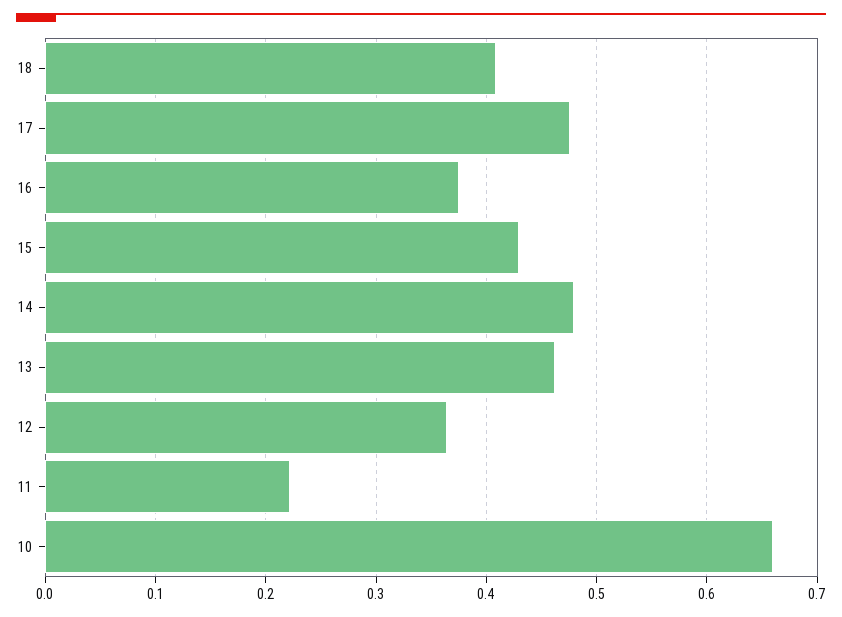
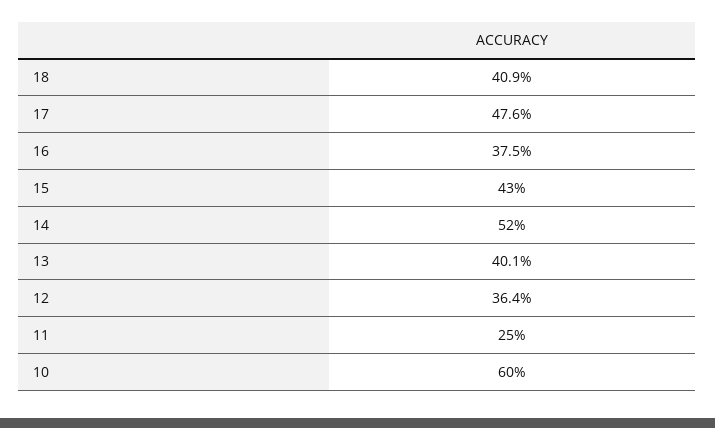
  {
    "18": 0.409,
    "17": 0.476,
    "16": 0.375,
    "15": 0.43,
-   "14": 0.48,
+   "14": 0.52,
-   "13": 0.46,
+   "13": 0.401,
    "12": 0.364,
-   "11": 0.22,
+   "11": 0.25,
-   "10": 0.66
+   "10": 0.6
  }

